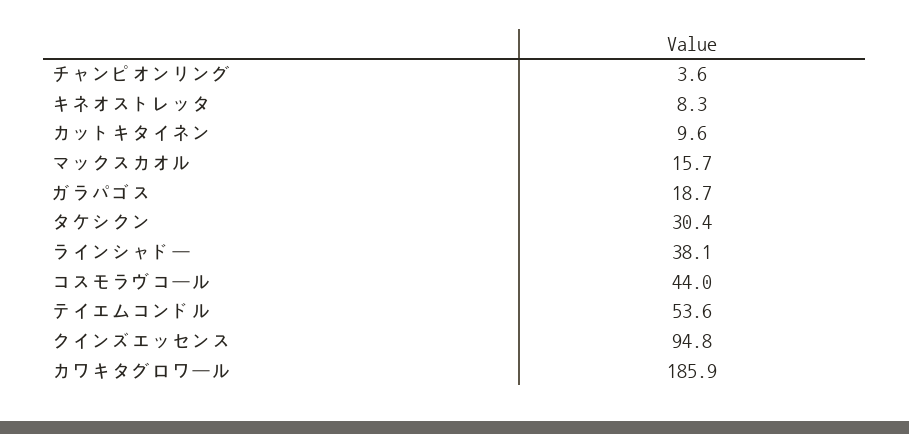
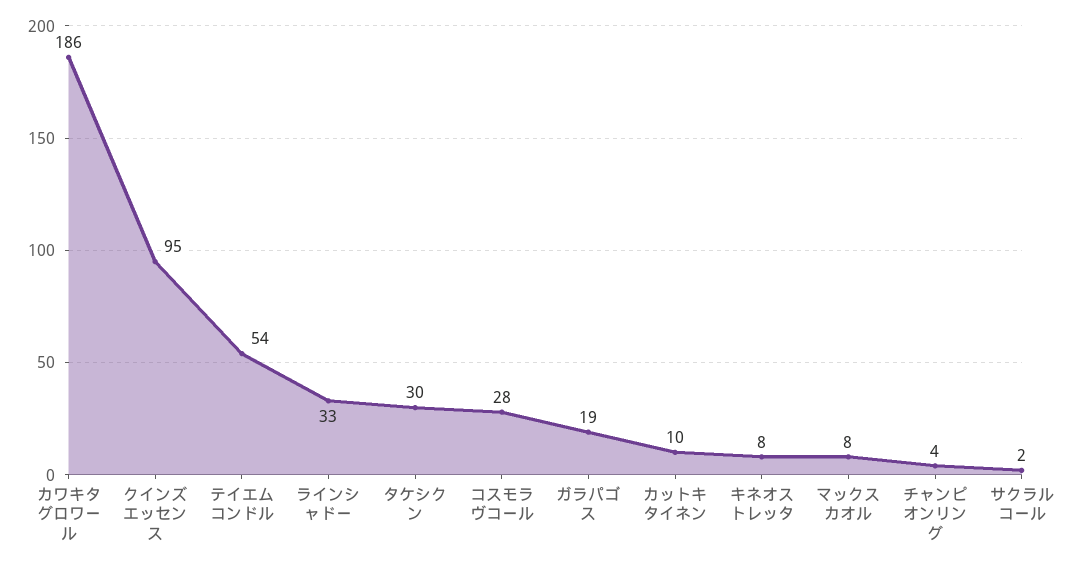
  {
    "チャンピオンリング": 3.6,
    "キネオストレッタ": 8.3,
    "カットキタイネン": 9.6,
-   "マックスカオル": 15.7,
+   "マックスカオル": 8,
    "ガラパゴス": 18.7,
    "タケシクン": 30.4,
-   "ラインシャドー": 38.1,
+   "ラインシャドー": 33,
-   "コスモラヴコール": 44,
+   "コスモラヴコール": 28,
    "テイエムコンドル": 53.6,
    "クインズエッセンス": 94.8,
-   "カワキタグロワール": 185.9
+   "カワキタグロワール": 185.9,
+   "サクラルコール": 2
  }

